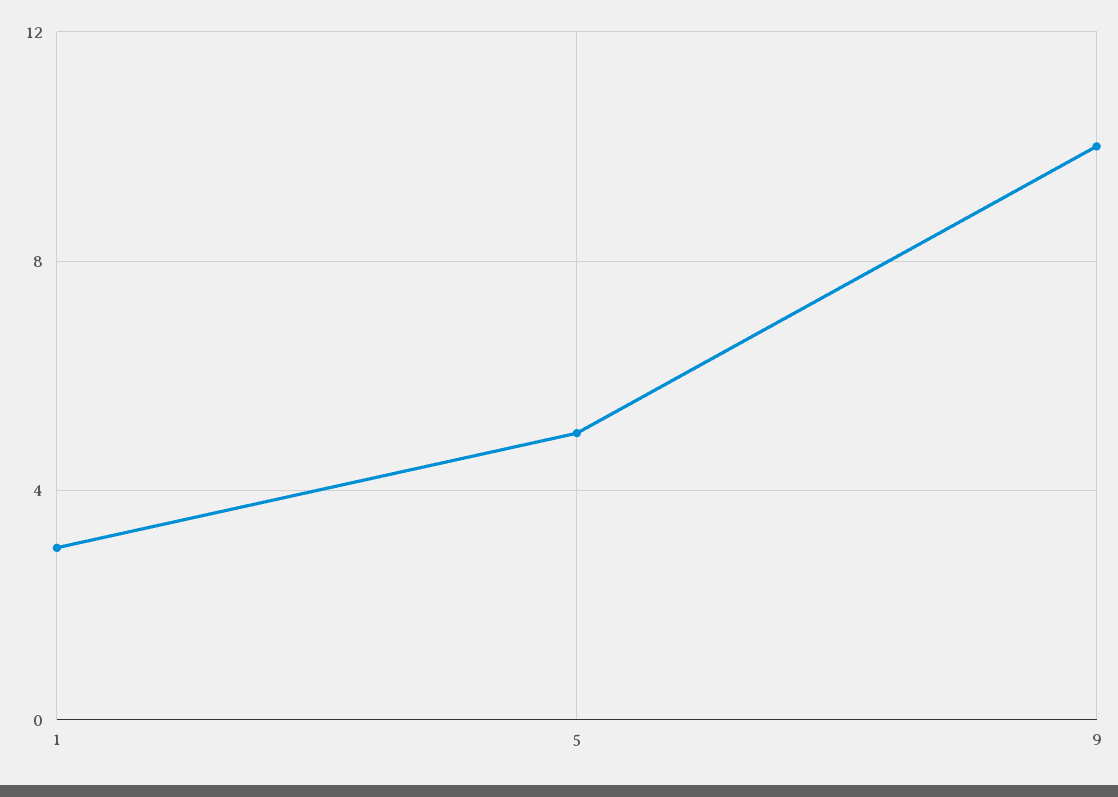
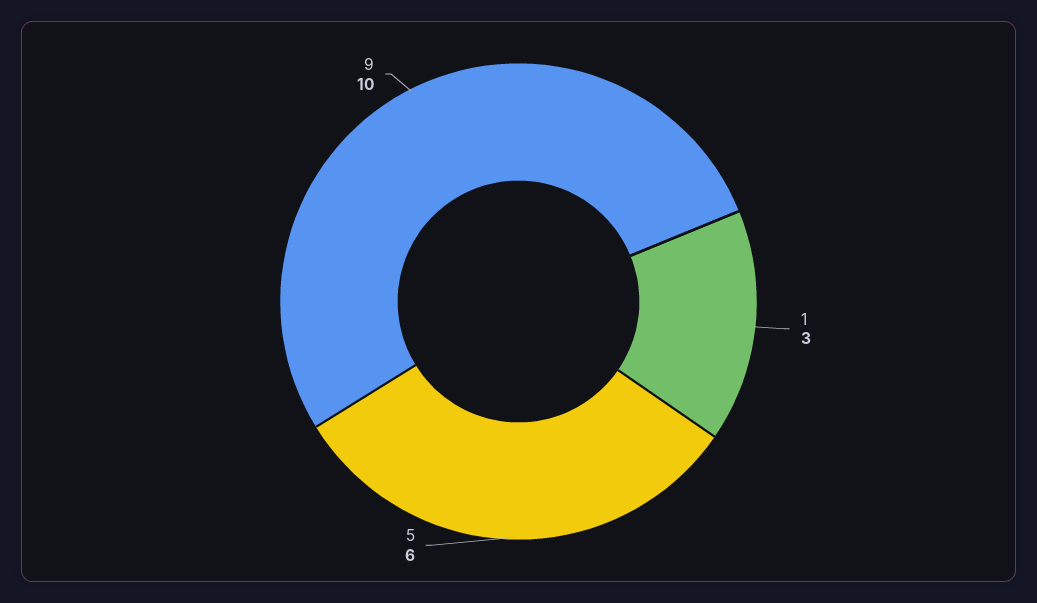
  {
    "1": 3,
-   "5": 5,
+   "5": 6,
    "9": 10
  }

